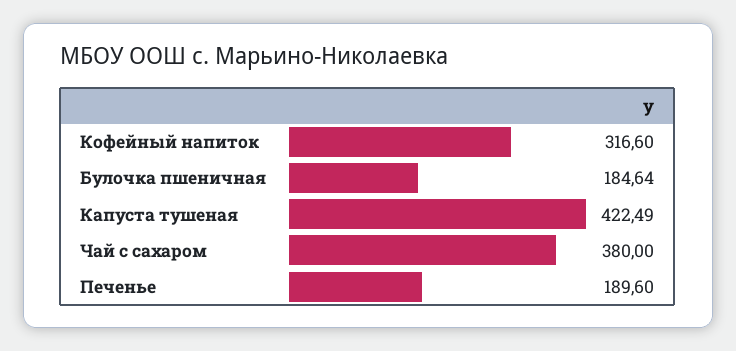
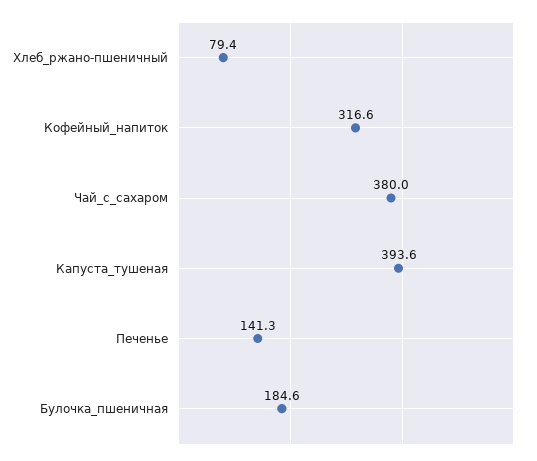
  {
    "Кофейный напиток": 316.6,
    "Булочка пшеничная": 184.64,
-   "Капуста тушеная": 422.49,
+   "Капуста тушеная": 393.6,
    "Чай с сахаром": 380,
-   "Печенье": 189.6
+   "Печенье": 141.3,
+   "Хлеб_ржано-пшеничный": 79.4
  }

